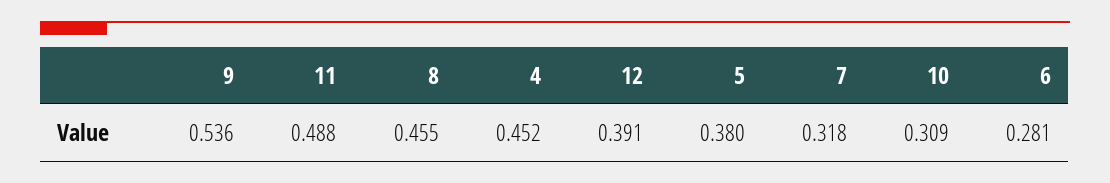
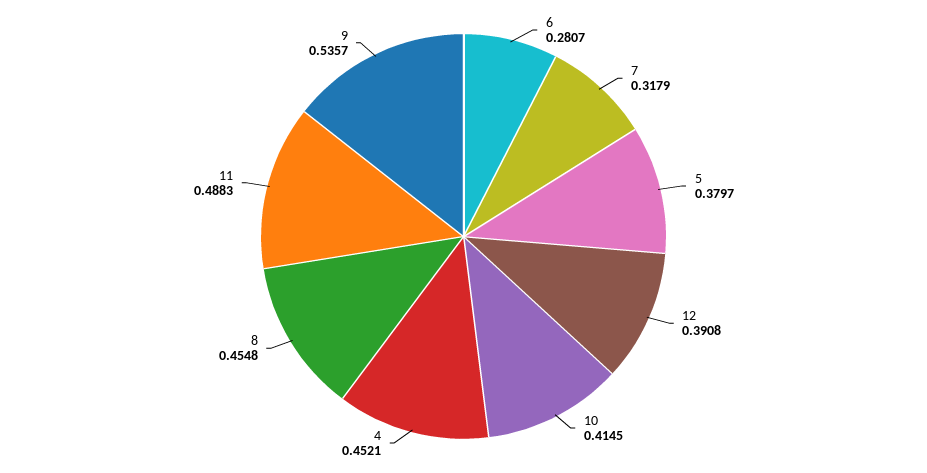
  {
    "9": 0.5357,
    "11": 0.4883,
    "8": 0.4548,
    "4": 0.4521,
    "12": 0.3908,
    "5": 0.3797,
    "7": 0.3179,
-   "10": 0.309,
+   "10": 0.4145,
    "6": 0.2807
  }

